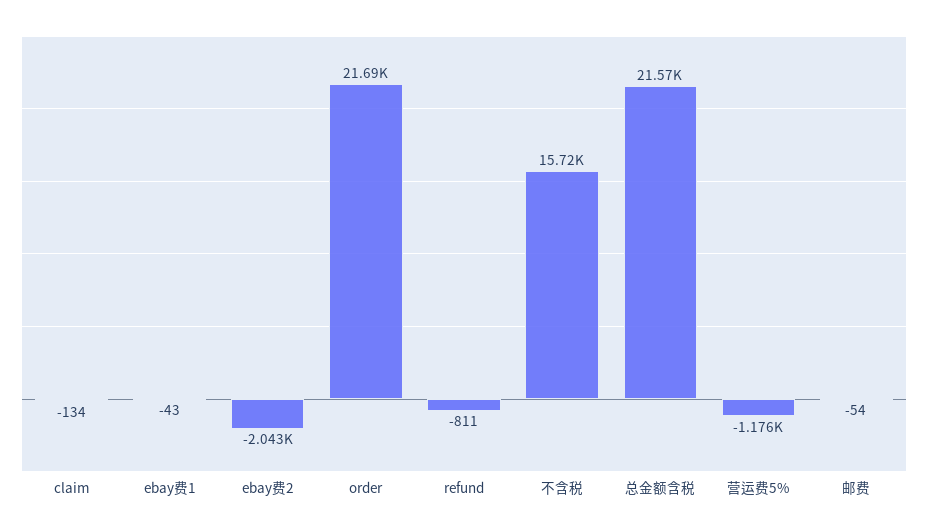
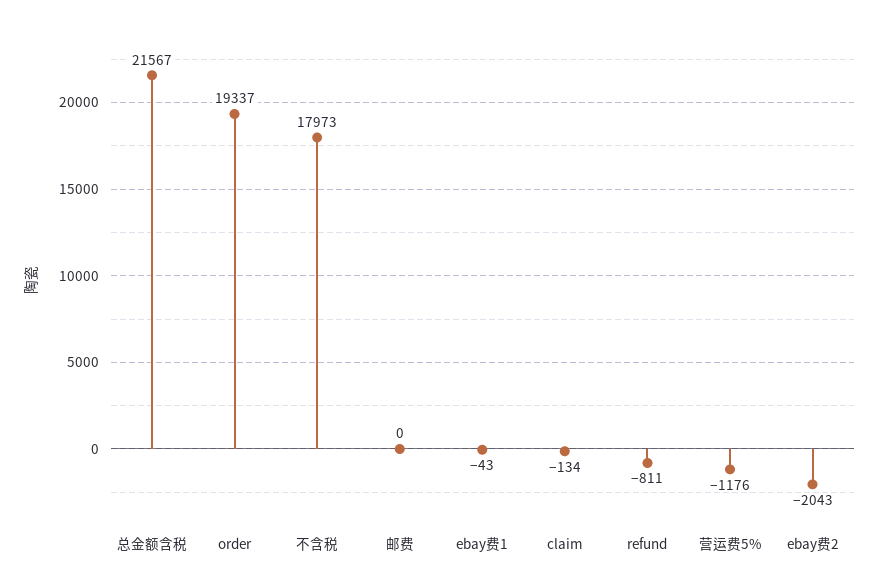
  {
    "claim": -134,
    "ebay费1": -43,
    "ebay费2": -2043,
-   "order": 21690,
+   "order": 19337,
    "refund": -811,
-   "不含税": 15720,
+   "不含税": 17973,
    "总金额含税": 21567,
    "营运费5%": -1176,
-   "邮费": -54
+   "邮费": 0
  }

